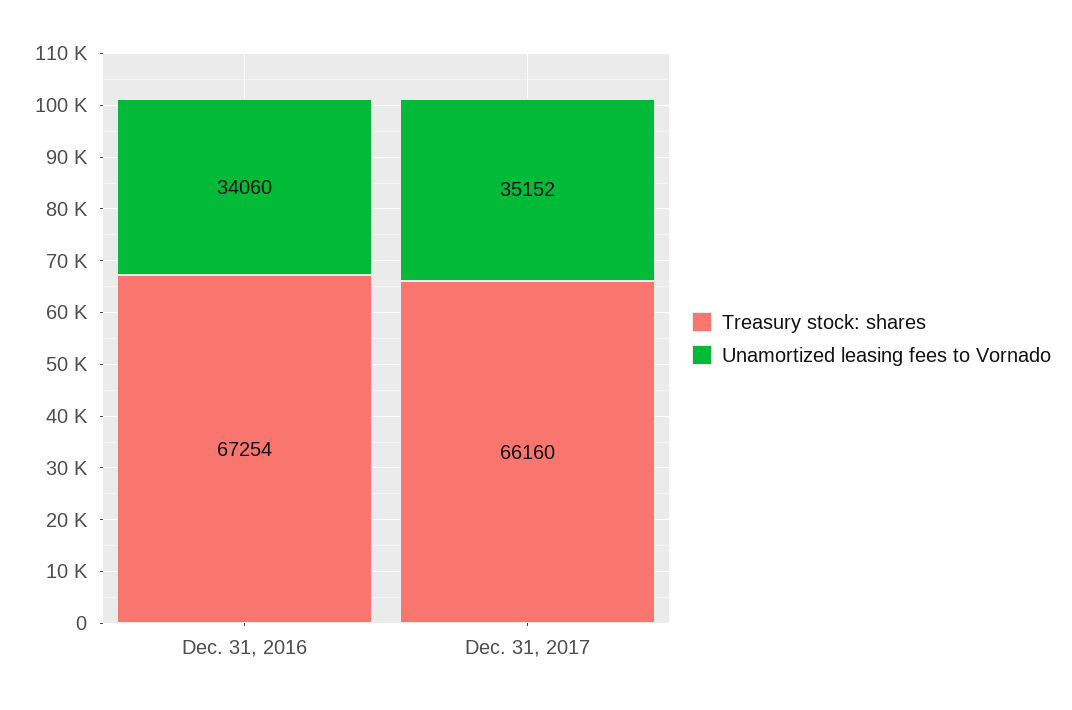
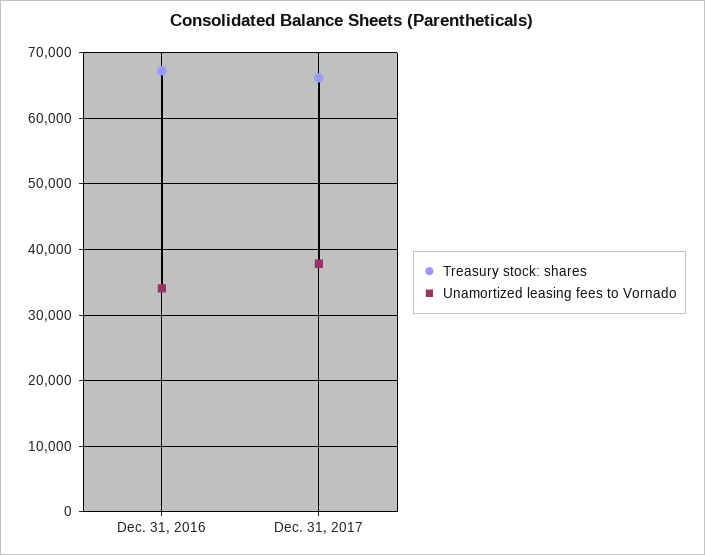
  {
    "Treasury stock: shares": {
      "Dec. 31, 2016": 67254,
      "Dec. 31, 2017": 66160
    },
    "Unamortized leasing fees to Vornado": {
      "Dec. 31, 2016": 34060,
-     "Dec. 31, 2017": 35152
+     "Dec. 31, 2017": 38000
    }
  }

